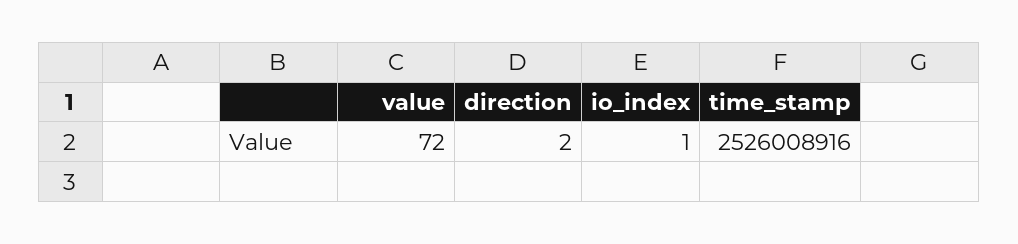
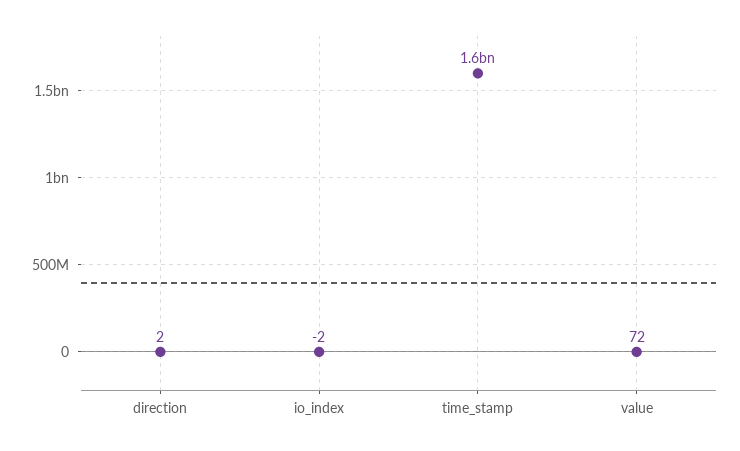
  {
    "value": 72,
    "direction": 2,
-   "io_index": 1,
+   "io_index": -2,
-   "time_stamp": 2526008916
+   "time_stamp": 1600000000
  }

